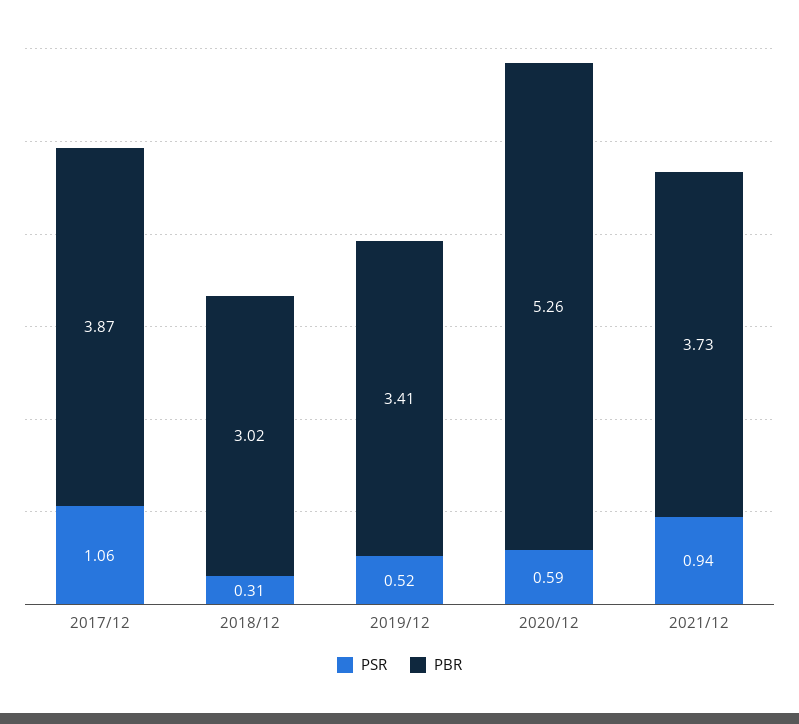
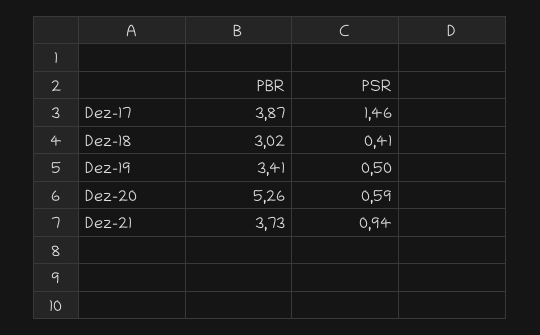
  {
    "PSR": {
-     "2017/12": 1.06,
+     "2017/12": 1.46,
-     "2018/12": 0.31,
+     "2018/12": 0.41,
-     "2019/12": 0.52,
+     "2019/12": 0.5,
      "2020/12": 0.59,
      "2021/12": 0.94
    },
    "PBR": {
      "2017/12": 3.87,
      "2018/12": 3.02,
      "2019/12": 3.41,
      "2020/12": 5.26,
      "2021/12": 3.73
    }
  }

